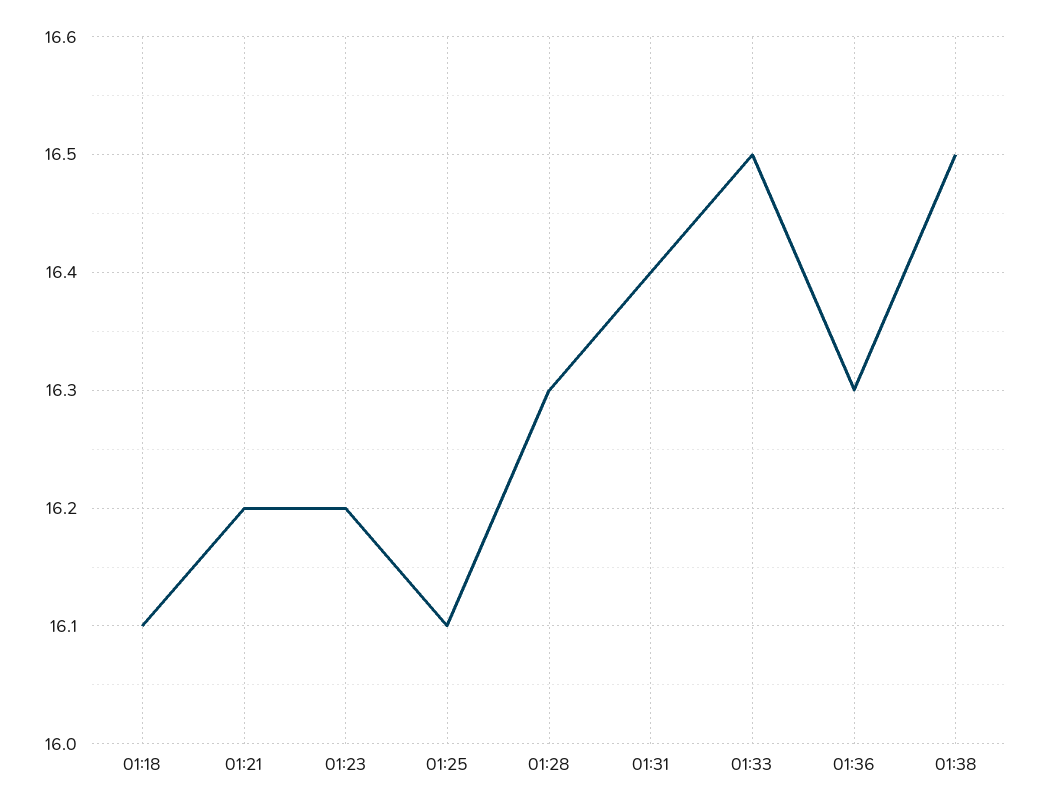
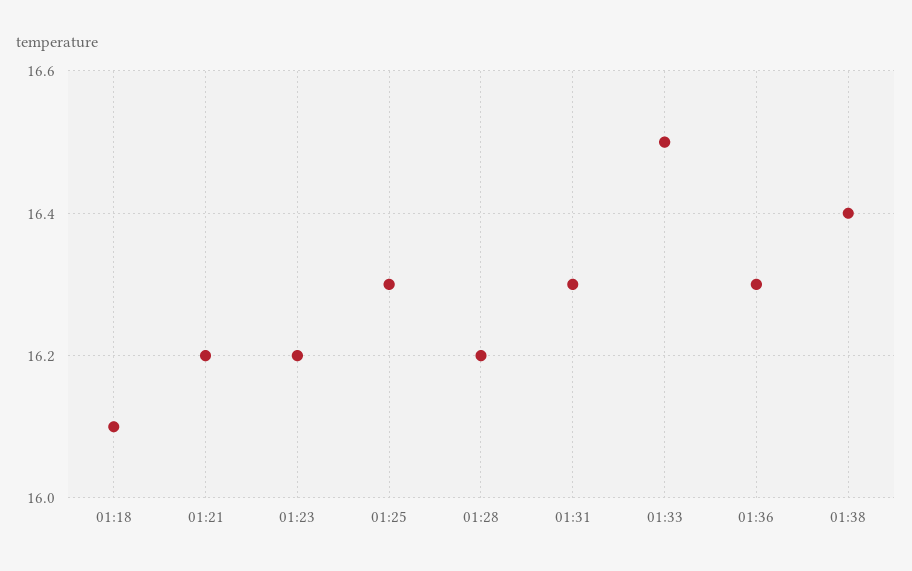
  {
    "01:18": 16.1,
    "01:21": 16.2,
    "01:23": 16.2,
-   "01:25": 16.1,
+   "01:25": 16.3,
-   "01:28": 16.3,
+   "01:28": 16.2,
-   "01:31": 16.4,
+   "01:31": 16.3,
    "01:33": 16.5,
    "01:36": 16.3,
-   "01:38": 16.5
+   "01:38": 16.4
  }

